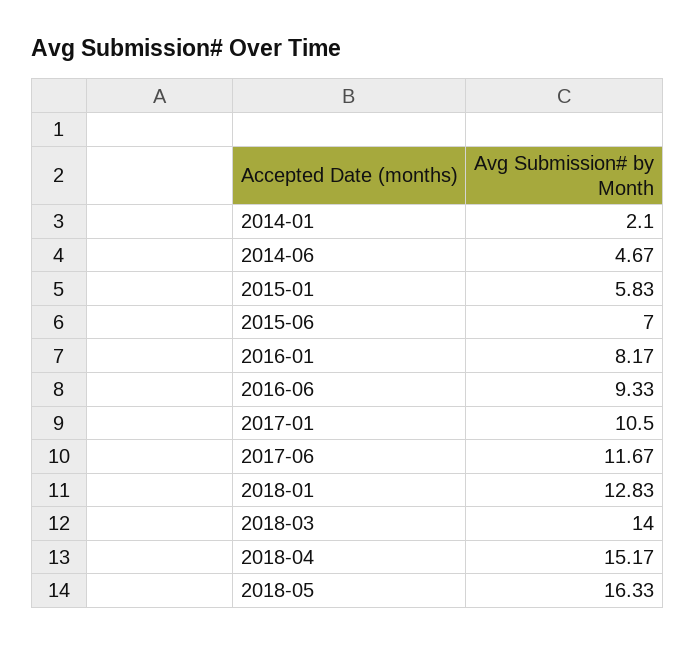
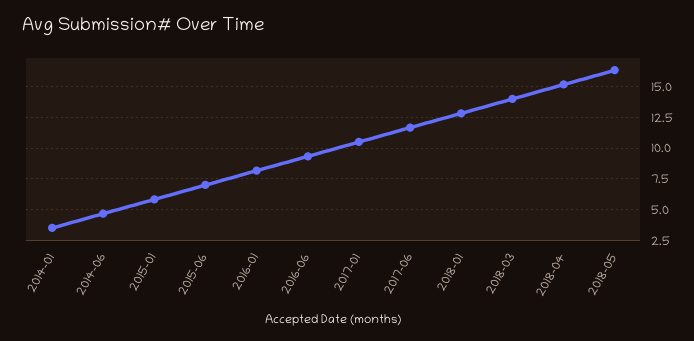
  {
-   "2014-01": 2.1,
+   "2014-01": 3.5,
    "2014-06": 4.67,
    "2015-01": 5.83,
    "2015-06": 7,
    "2016-01": 8.17,
    "2016-06": 9.33,
    "2017-01": 10.5,
    "2017-06": 11.67,
    "2018-01": 12.83,
    "2018-03": 14,
    "2018-04": 15.17,
    "2018-05": 16.33
  }

